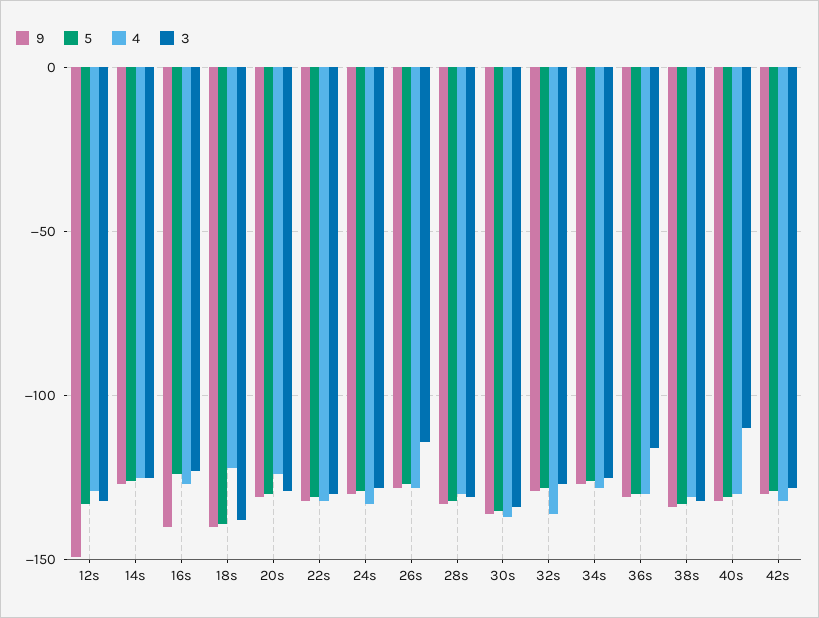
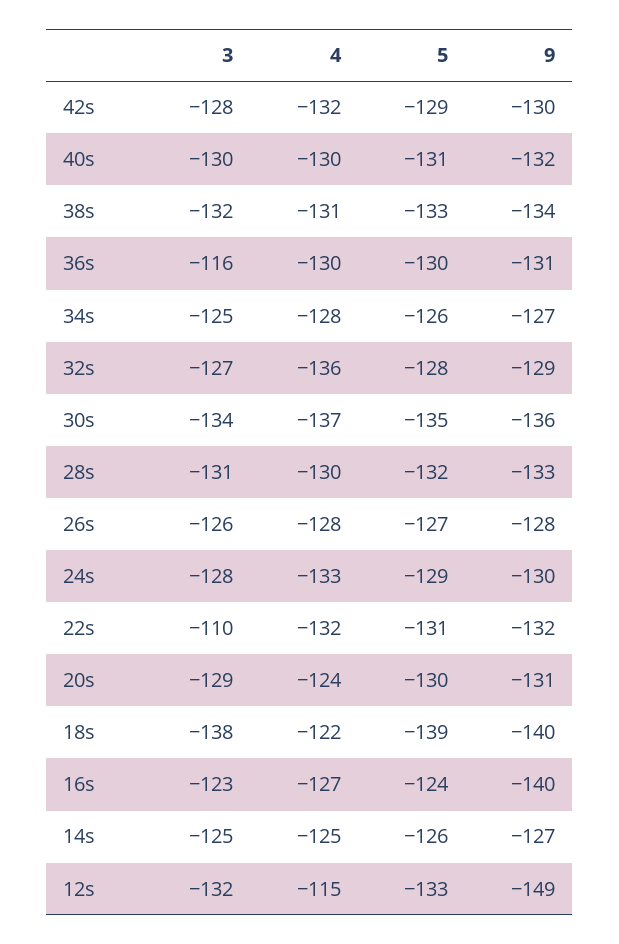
  {
    "9": {
      "12s": -149,
      "14s": -127,
      "16s": -140,
      "18s": -140,
      "20s": -131,
      "22s": -132,
      "24s": -130,
      "26s": -128,
      "28s": -133,
      "30s": -136,
      "32s": -129,
      "34s": -127,
      "36s": -131,
      "38s": -134,
      "40s": -132,
      "42s": -130
    },
    "5": {
      "12s": -133,
      "14s": -126,
      "16s": -124,
      "18s": -139,
      "20s": -130,
      "22s": -131,
      "24s": -129,
      "26s": -127,
      "28s": -132,
      "30s": -135,
      "32s": -128,
      "34s": -126,
      "36s": -130,
      "38s": -133,
      "40s": -131,
      "42s": -129
    },
    "4": {
-     "12s": -130,
+     "12s": -115,
      "14s": -125,
      "16s": -127,
      "18s": -122,
      "20s": -124,
      "22s": -132,
      "24s": -133,
      "26s": -128,
      "28s": -130,
      "30s": -137,
      "32s": -136,
      "34s": -128,
      "36s": -130,
      "38s": -131,
      "40s": -130,
      "42s": -132
    },
    "3": {
      "12s": -132,
      "14s": -125,
      "16s": -123,
      "18s": -138,
      "20s": -129,
-     "22s": -130,
+     "22s": -110,
      "24s": -128,
-     "26s": -115,
+     "26s": -126,
      "28s": -131,
      "30s": -134,
      "32s": -127,
      "34s": -125,
      "36s": -116,
      "38s": -132,
-     "40s": -110,
+     "40s": -130,
      "42s": -128
    }
  }

